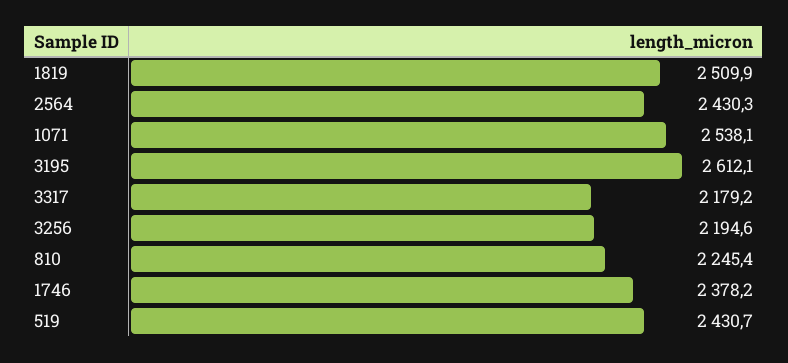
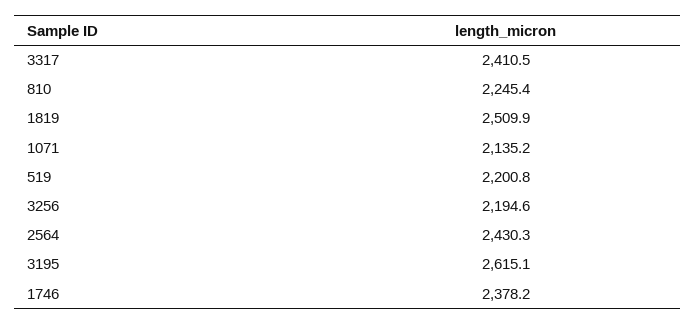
  {
    "1819": 2509.9,
    "2564": 2430.3,
-   "1071": 2538.1,
+   "1071": 2135.2,
-   "3195": 2612.1,
+   "3195": 2615.1,
-   "3317": 2179.2,
+   "3317": 2410.5,
    "3256": 2194.6,
    "810": 2245.4,
    "1746": 2378.2,
-   "519": 2430.7
+   "519": 2200.8
  }

